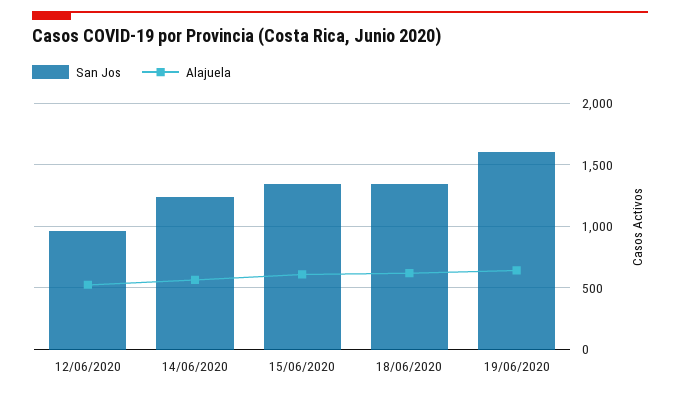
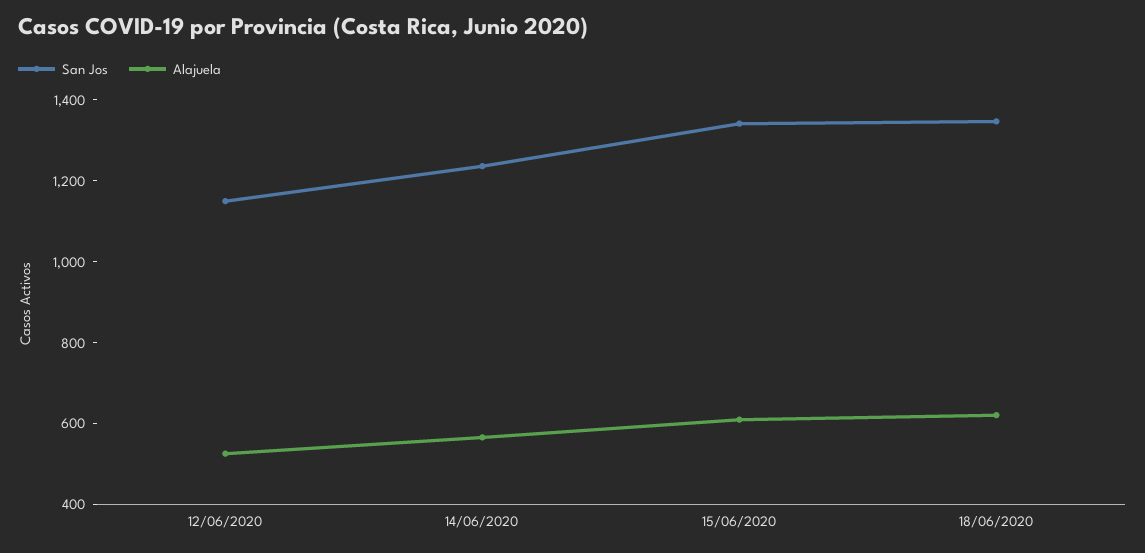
  {
    "San Jos": {
-     "12/06/2020": 950,
+     "12/06/2020": 1150,
      "14/06/2020": 1250,
      "15/06/2020": 1350,
-     "18/06/2020": 1350,
+     "18/06/2020": 1350
-     "19/06/2020": 1600
    },
    "Alajuela": {
      "12/06/2020": 550,
      "14/06/2020": 550,
      "15/06/2020": 600,
-     "18/06/2020": 600,
+     "18/06/2020": 600
-     "19/06/2020": 650
    }
  }

